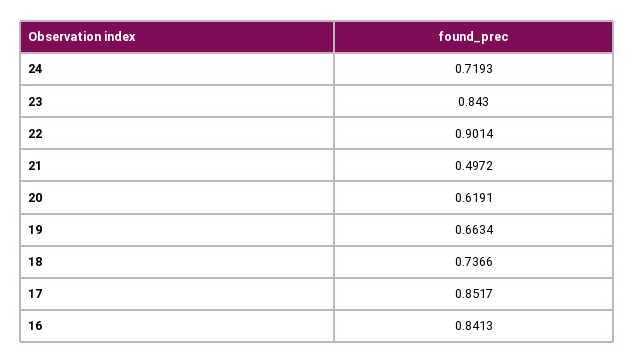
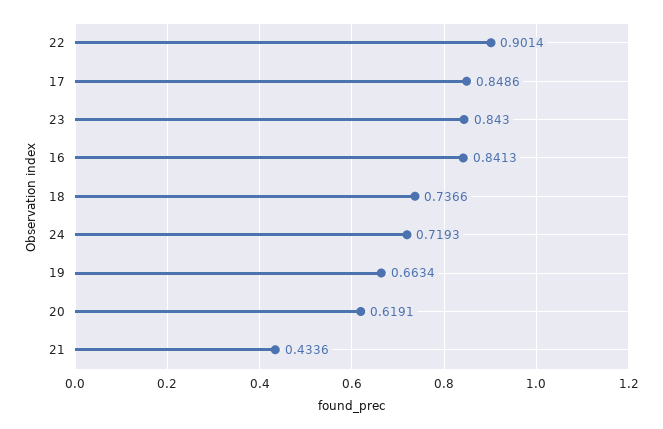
  {
    "24": 0.7193,
    "23": 0.843,
    "22": 0.9014,
-   "21": 0.4972,
+   "21": 0.4336,
    "20": 0.6191,
    "19": 0.6634,
    "18": 0.7366,
-   "17": 0.8517,
+   "17": 0.8486,
    "16": 0.8413
  }

